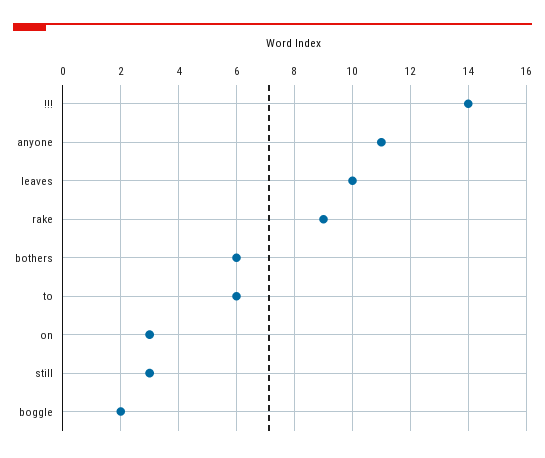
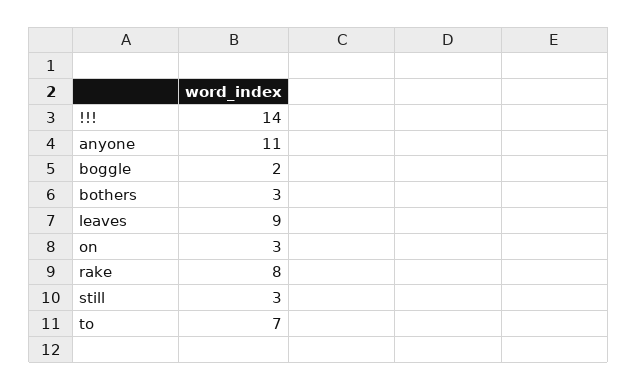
  {
    "!!!": 14,
    "anyone": 11,
-   "leaves": 10,
+   "leaves": 9,
-   "rake": 9,
+   "rake": 8,
-   "bothers": 6,
+   "bothers": 3,
-   "to": 6,
+   "to": 7,
    "on": 3,
    "still": 3,
    "boggle": 2
  }

